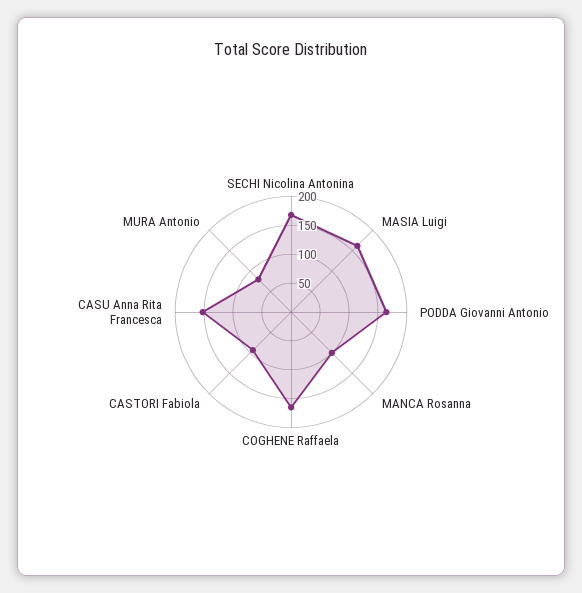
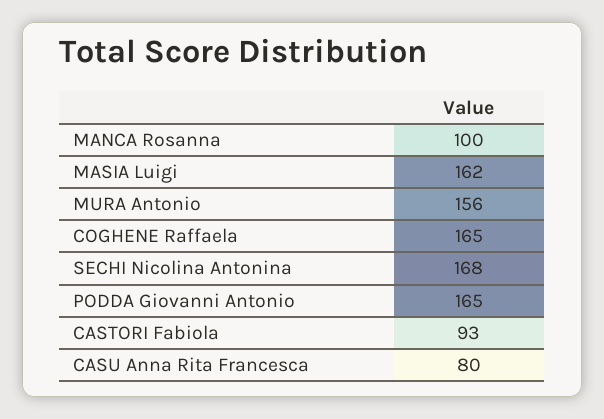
  {
    "SECHI Nicolina Antonina": 168,
    "MASIA Luigi": 162,
    "PODDA Giovanni Antonio": 165,
    "MANCA Rosanna": 100,
    "COGHENE Raffaela": 165,
    "CASTORI Fabiola": 93,
-   "CASU Anna Rita Francesca": 150,
+   "CASU Anna Rita Francesca": 80,
-   "MURA Antonio": 75
+   "MURA Antonio": 156
  }

